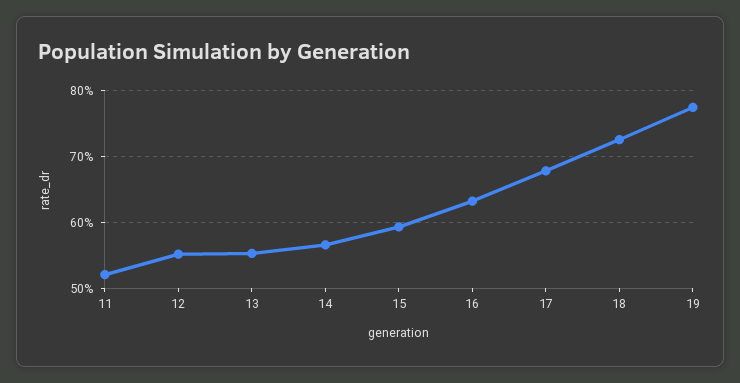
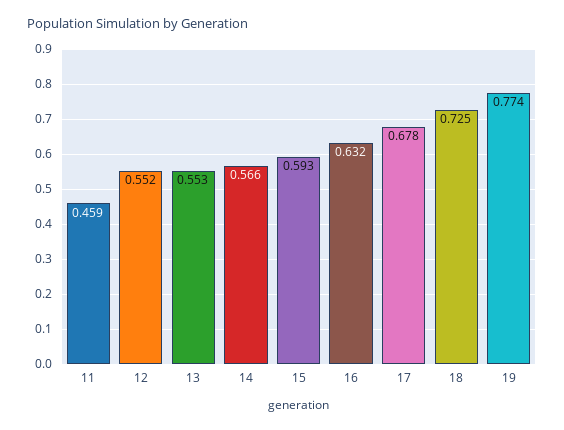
  {
-   "11": 0.52,
+   "11": 0.459,
    "12": 0.552,
    "13": 0.553,
    "14": 0.566,
    "15": 0.593,
    "16": 0.632,
    "17": 0.678,
    "18": 0.725,
    "19": 0.774
  }

